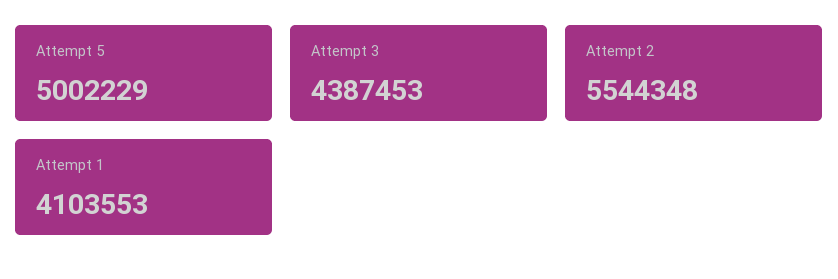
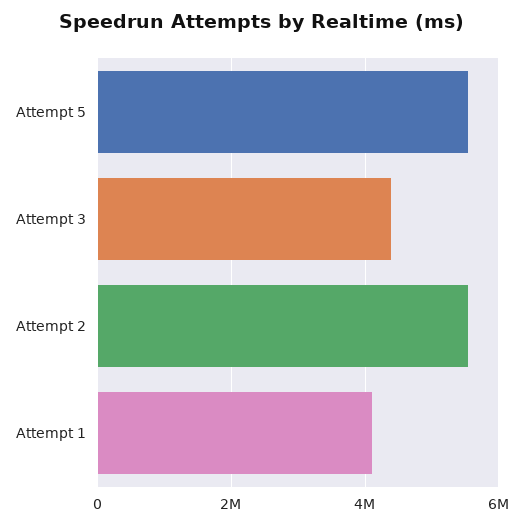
  {
-   "Attempt 5": 5002229,
+   "Attempt 5": 5600000,
    "Attempt 3": 4387453,
    "Attempt 2": 5544348,
    "Attempt 1": 4103553
  }

